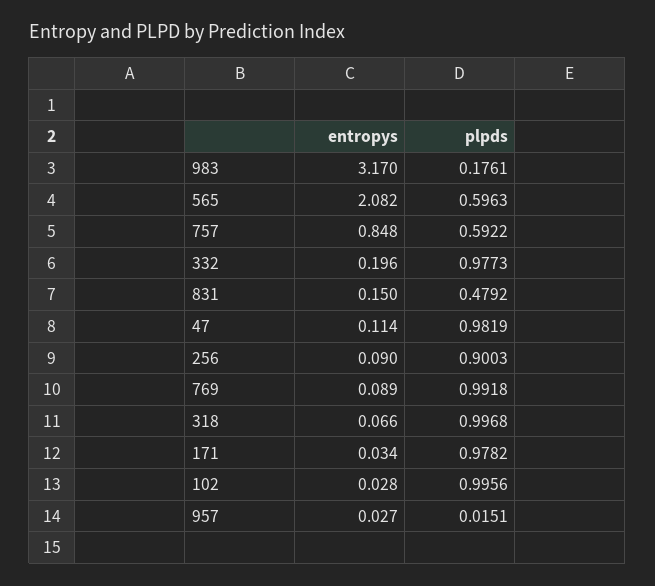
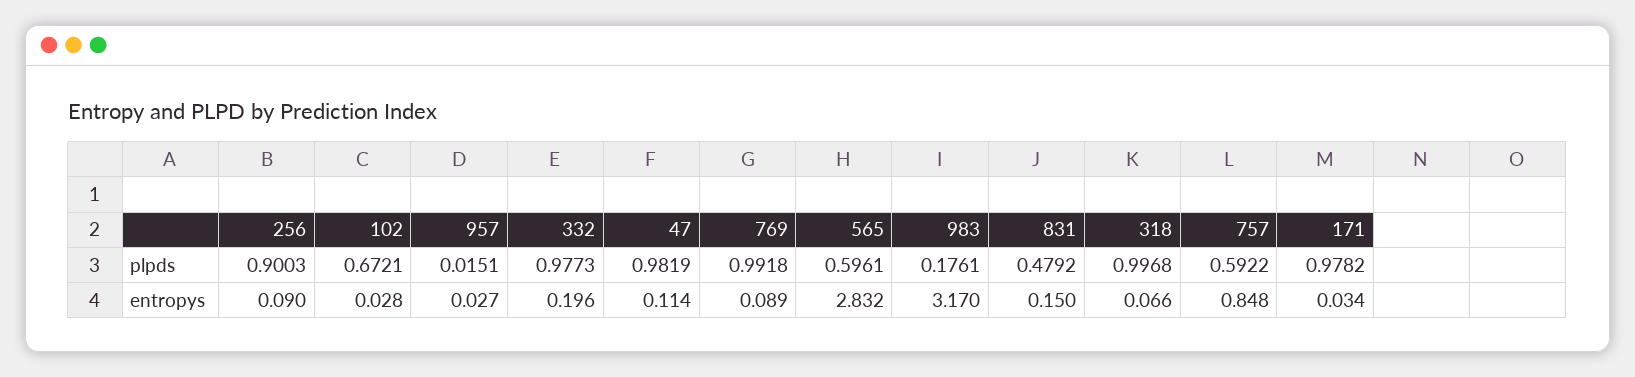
  {
    "entropys": {
      "983": 3.17,
-     "565": 2.082,
+     "565": 2.832,
      "757": 0.848,
      "332": 0.196,
      "831": 0.15,
      "47": 0.114,
      "256": 0.09,
      "769": 0.089,
      "318": 0.066,
      "171": 0.034,
      "102": 0.028,
      "957": 0.027
    },
    "plpds": {
      "983": 0.1761,
-     "565": 0.5963,
+     "565": 0.5961,
      "757": 0.5922,
      "332": 0.9773,
      "831": 0.4792,
      "47": 0.9819,
      "256": 0.9003,
      "769": 0.9918,
      "318": 0.9968,
      "171": 0.9782,
-     "102": 0.9956,
+     "102": 0.6721,
      "957": 0.0151
    }
  }

